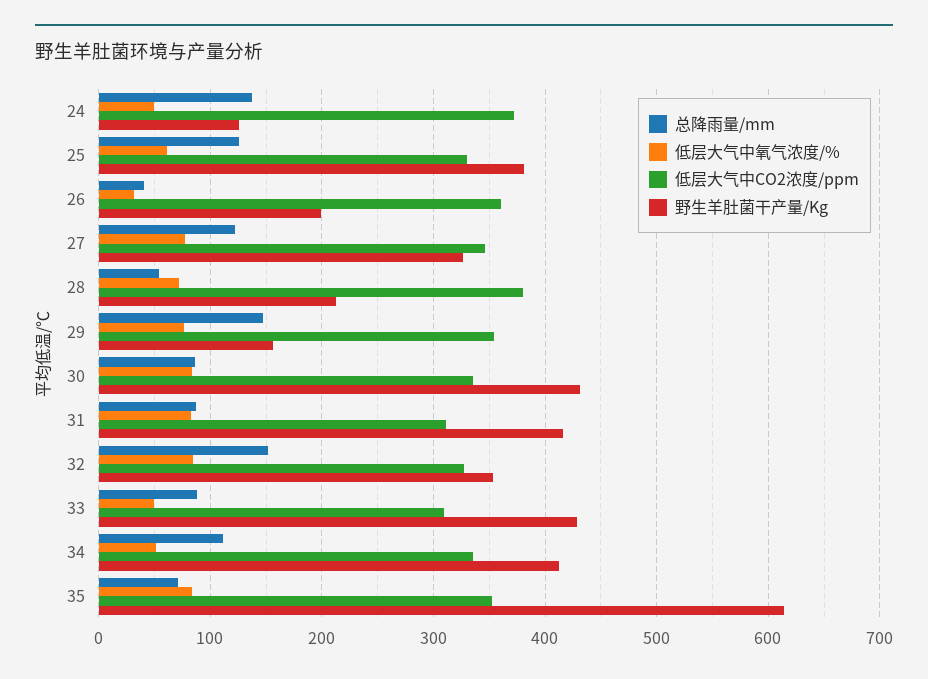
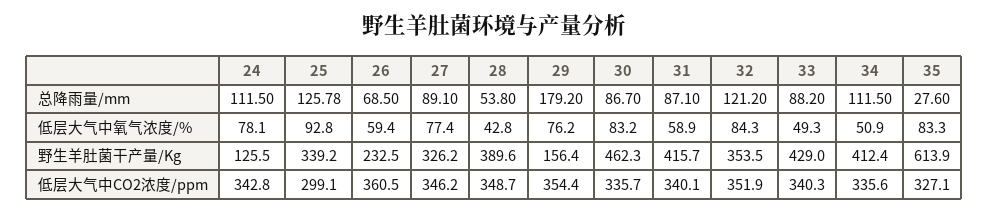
  {
    "总降雨量/mm": {
-     "24": 140,
+     "24": 111.5,
      "25": 125.78,
-     "26": 40,
+     "26": 68.5,
-     "27": 120,
+     "27": 89.1,
      "28": 53.8,
-     "29": 150,
+     "29": 179.2,
      "30": 86.7,
      "31": 87.1,
-     "32": 150,
+     "32": 121.2,
      "33": 88.2,
      "34": 111.5,
-     "35": 70
+     "35": 27.6
    },
    "低层大气中氧气浓度/%": {
-     "24": 50,
+     "24": 78.1,
-     "25": 60,
+     "25": 92.8,
-     "26": 30,
+     "26": 59.4,
      "27": 77.4,
-     "28": 70,
+     "28": 42.8,
      "29": 76.2,
      "30": 83.2,
-     "31": 80,
+     "31": 58.9,
      "32": 84.3,
      "33": 49.3,
      "34": 50.9,
      "35": 83.3
    },
    "低层大气中CO2浓度/ppm": {
-     "24": 370,
+     "24": 342.8,
-     "25": 330,
+     "25": 299.1,
      "26": 360.5,
      "27": 346.2,
-     "28": 380,
+     "28": 348.7,
      "29": 354.4,
      "30": 335.7,
-     "31": 310,
+     "31": 340.1,
-     "32": 330,
+     "32": 351.9,
-     "33": 310,
+     "33": 340.3,
      "34": 335.6,
-     "35": 350
+     "35": 327.1
    },
    "野生羊肚菌干产量/Kg": {
      "24": 125.5,
-     "25": 380,
+     "25": 339.2,
-     "26": 200,
+     "26": 232.5,
      "27": 326.2,
-     "28": 210,
+     "28": 389.6,
      "29": 156.4,
-     "30": 430,
+     "30": 462.3,
      "31": 415.7,
      "32": 353.5,
      "33": 429,
      "34": 412.4,
      "35": 613.9
    }
  }

